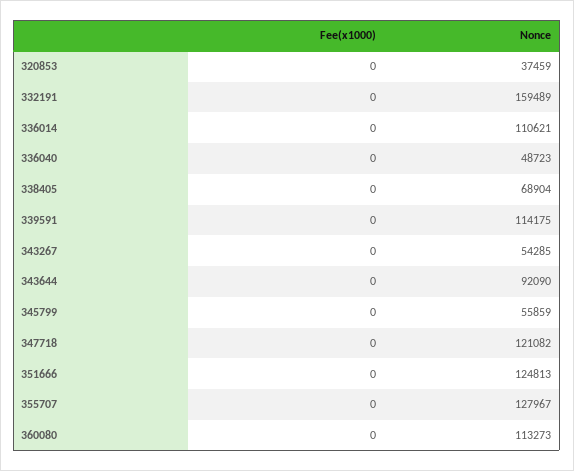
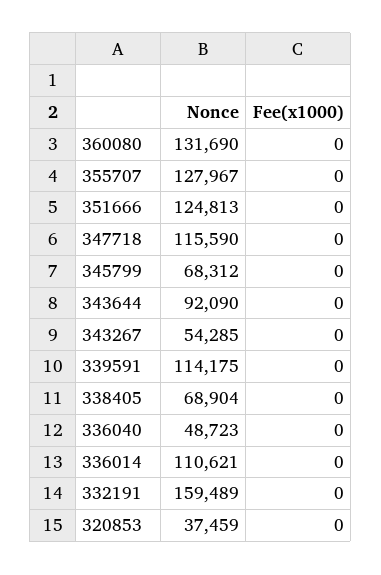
  {
    "Fee(x1000)": {
      "320853": 0,
      "332191": 0,
      "336014": 0,
      "336040": 0,
      "338405": 0,
      "339591": 0,
      "343267": 0,
      "343644": 0,
      "345799": 0,
      "347718": 0,
      "351666": 0,
      "355707": 0,
      "360080": 0
    },
    "Nonce": {
      "320853": 37459,
      "332191": 159489,
      "336014": 110621,
      "336040": 48723,
      "338405": 68904,
      "339591": 114175,
      "343267": 54285,
      "343644": 92090,
-     "345799": 55859,
+     "345799": 68312,
-     "347718": 121082,
+     "347718": 115590,
      "351666": 124813,
      "355707": 127967,
-     "360080": 113273
+     "360080": 131690
    }
  }

